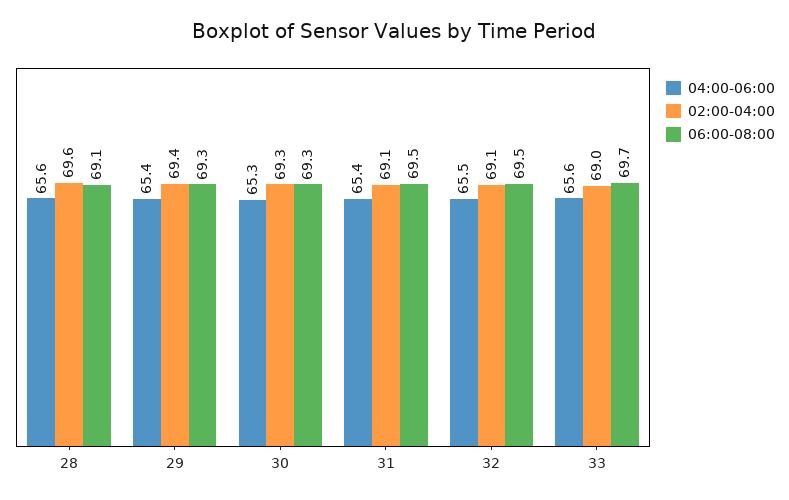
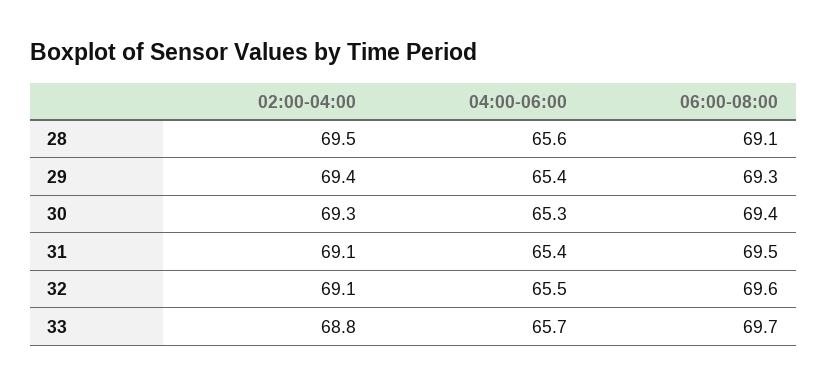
  {
    "04:00-06:00": {
      "28": 65.6,
      "29": 65.4,
      "30": 65.3,
      "31": 65.4,
      "32": 65.5,
-     "33": 65.6
+     "33": 65.7
    },
    "02:00-04:00": {
-     "28": 69.6,
+     "28": 69.5,
      "29": 69.4,
      "30": 69.3,
      "31": 69.1,
      "32": 69.1,
-     "33": 69
+     "33": 68.8
    },
    "06:00-08:00": {
      "28": 69.1,
      "29": 69.3,
-     "30": 69.3,
+     "30": 69.4,
      "31": 69.5,
-     "32": 69.5,
+     "32": 69.6,
      "33": 69.7
    }
  }

